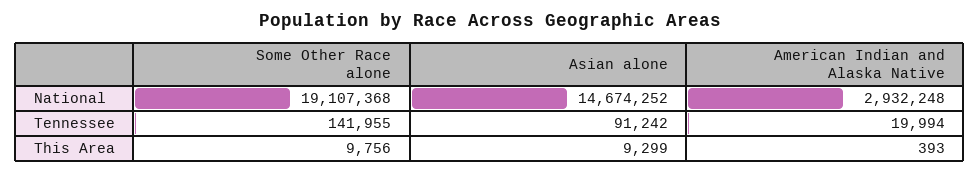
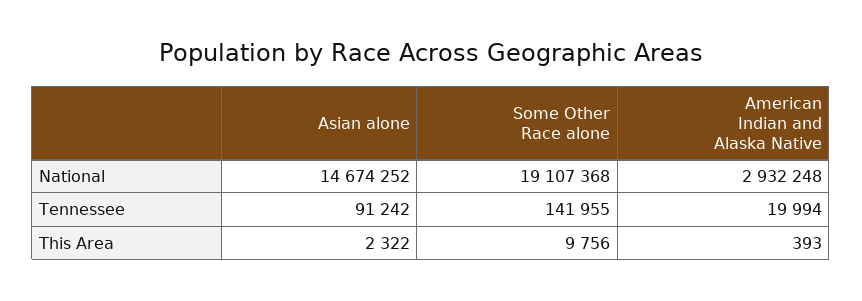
  {
    "Some Other Race alone": {
      "National": 19107368,
      "Tennessee": 141955,
      "This Area": 9756
    },
    "Asian alone": {
      "National": 14674252,
      "Tennessee": 91242,
-     "This Area": 9299
+     "This Area": 2322
    },
    "American Indian and Alaska Native": {
      "National": 2932248,
      "Tennessee": 19994,
      "This Area": 393
    }
  }

